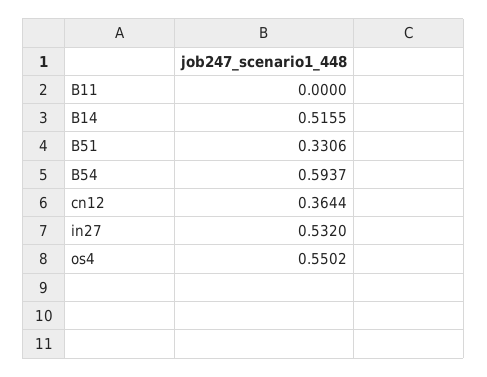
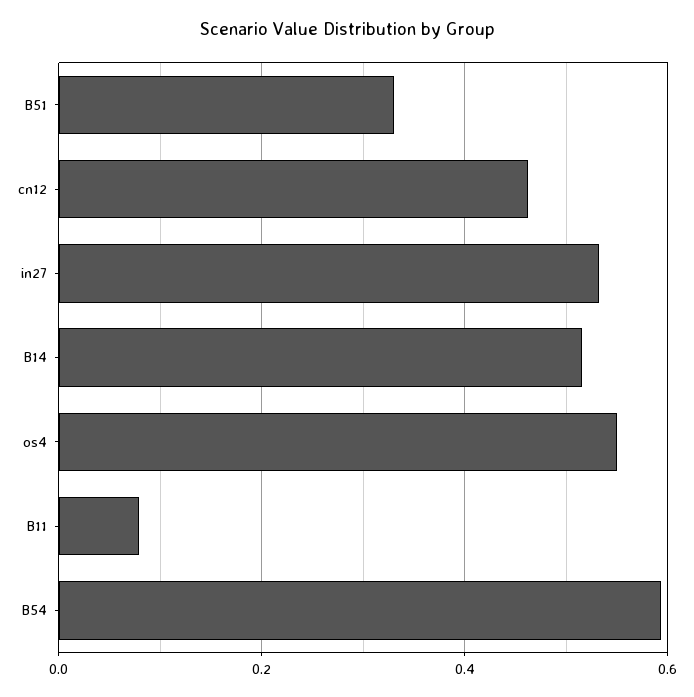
  {
-   "B11": 0,
+   "B11": 0.08,
    "B14": 0.5155,
    "B51": 0.3306,
    "B54": 0.5937,
-   "cn12": 0.3644,
+   "cn12": 0.46,
    "in27": 0.532,
    "os4": 0.5502
  }

